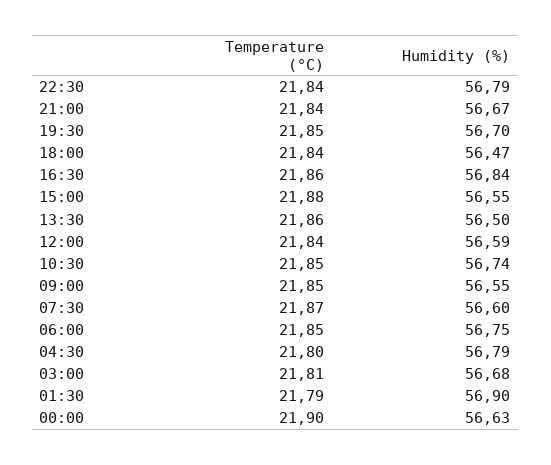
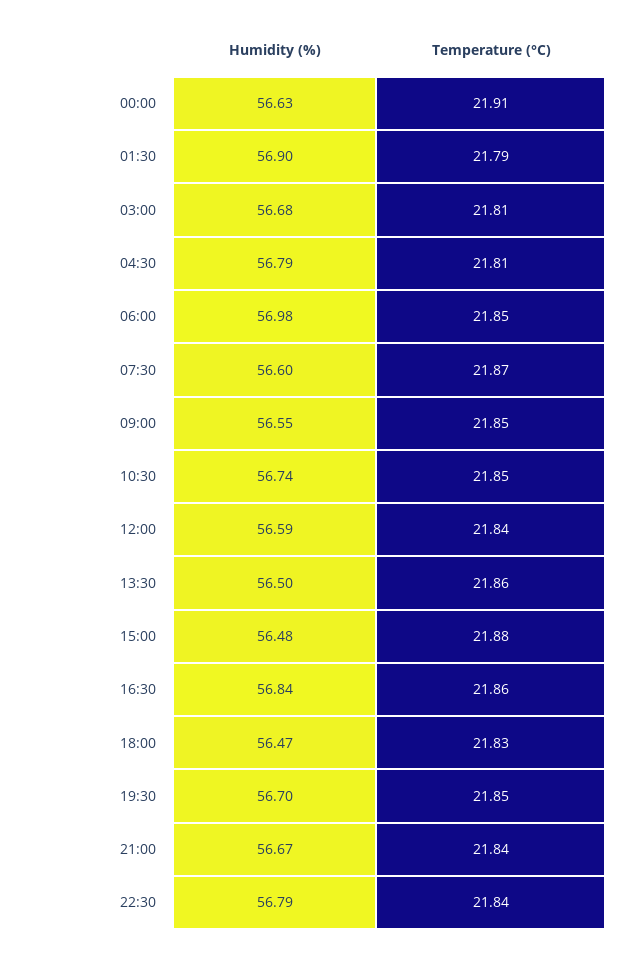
  {
    "Temperature (°C)": {
      "22:30": 21.84,
      "21:00": 21.84,
      "19:30": 21.85,
-     "18:00": 21.84,
+     "18:00": 21.83,
      "16:30": 21.86,
      "15:00": 21.88,
      "13:30": 21.86,
      "12:00": 21.84,
      "10:30": 21.85,
      "09:00": 21.85,
      "07:30": 21.87,
      "06:00": 21.85,
-     "04:30": 21.8,
+     "04:30": 21.81,
      "03:00": 21.81,
      "01:30": 21.79,
-     "00:00": 21.9
+     "00:00": 21.91
    },
    "Humidity (%)": {
      "22:30": 56.79,
      "21:00": 56.67,
      "19:30": 56.7,
      "18:00": 56.47,
      "16:30": 56.84,
-     "15:00": 56.55,
+     "15:00": 56.48,
      "13:30": 56.5,
      "12:00": 56.59,
      "10:30": 56.74,
      "09:00": 56.55,
      "07:30": 56.6,
-     "06:00": 56.75,
+     "06:00": 56.98,
      "04:30": 56.79,
      "03:00": 56.68,
      "01:30": 56.9,
      "00:00": 56.63
    }
  }

